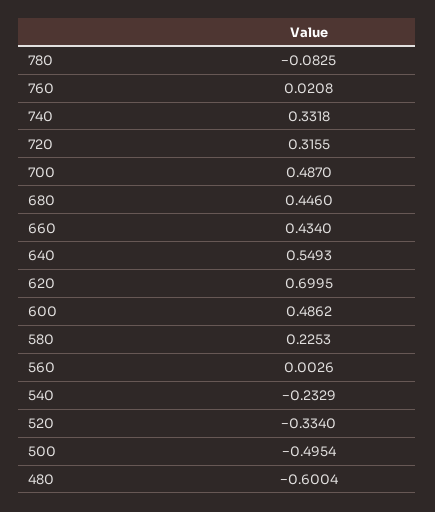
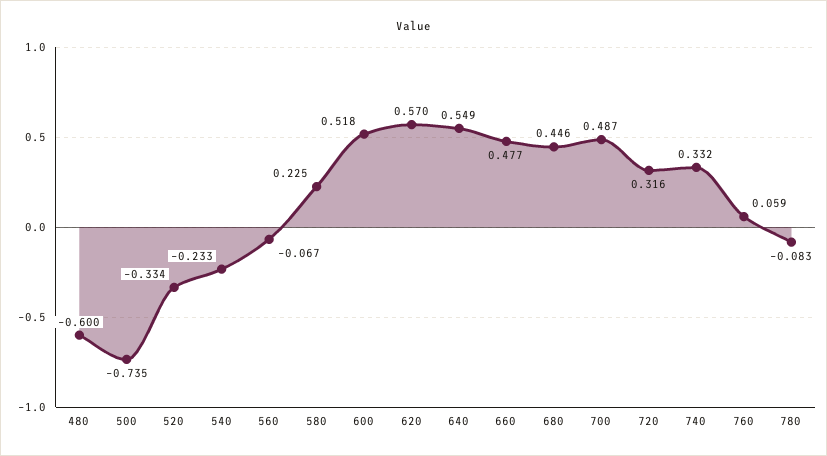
  {
    "780": -0.0825,
-   "760": 0.0208,
+   "760": 0.059,
    "740": 0.3318,
    "720": 0.3155,
    "700": 0.487,
    "680": 0.446,
-   "660": 0.434,
+   "660": 0.477,
    "640": 0.5493,
-   "620": 0.6995,
+   "620": 0.57,
-   "600": 0.4862,
+   "600": 0.518,
    "580": 0.2253,
-   "560": 0.0026,
+   "560": -0.067,
    "540": -0.2329,
    "520": -0.334,
-   "500": -0.4954,
+   "500": -0.735,
    "480": -0.6004
  }

